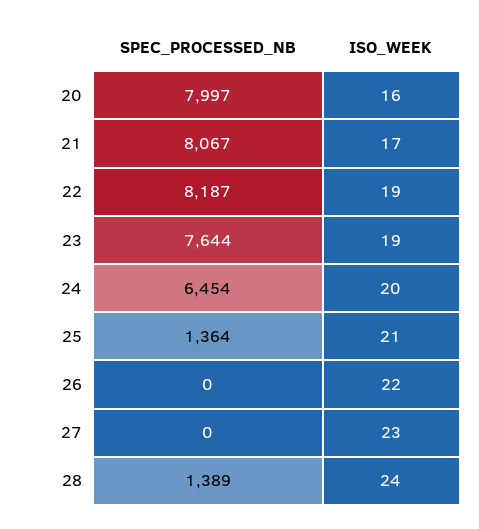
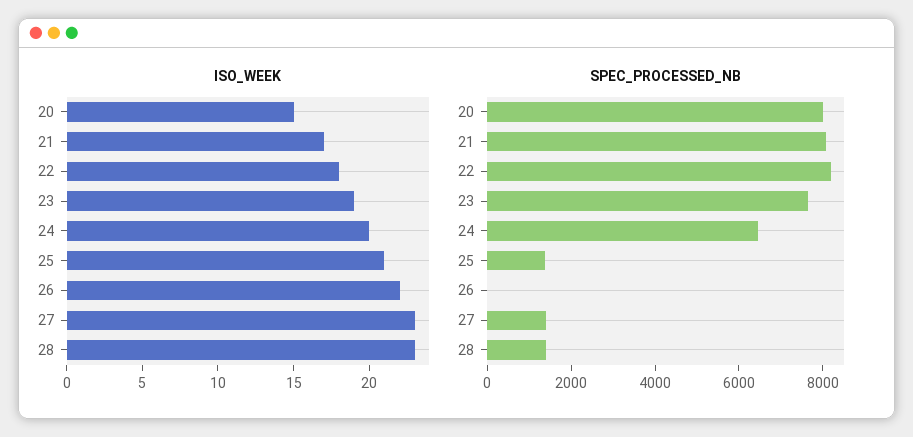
  {
    "SPEC_PROCESSED_NB": {
      "20": 7997,
      "21": 8067,
      "22": 8187,
      "23": 7644,
      "24": 6454,
      "25": 1364,
      "26": 0,
-     "27": 0,
+     "27": 1500,
      "28": 1389
    },
    "ISO_WEEK": {
-     "20": 16,
+     "20": 15,
      "21": 17,
-     "22": 19,
+     "22": 18,
      "23": 19,
      "24": 20,
      "25": 21,
      "26": 22,
      "27": 23,
-     "28": 24
+     "28": 23
    }
  }

